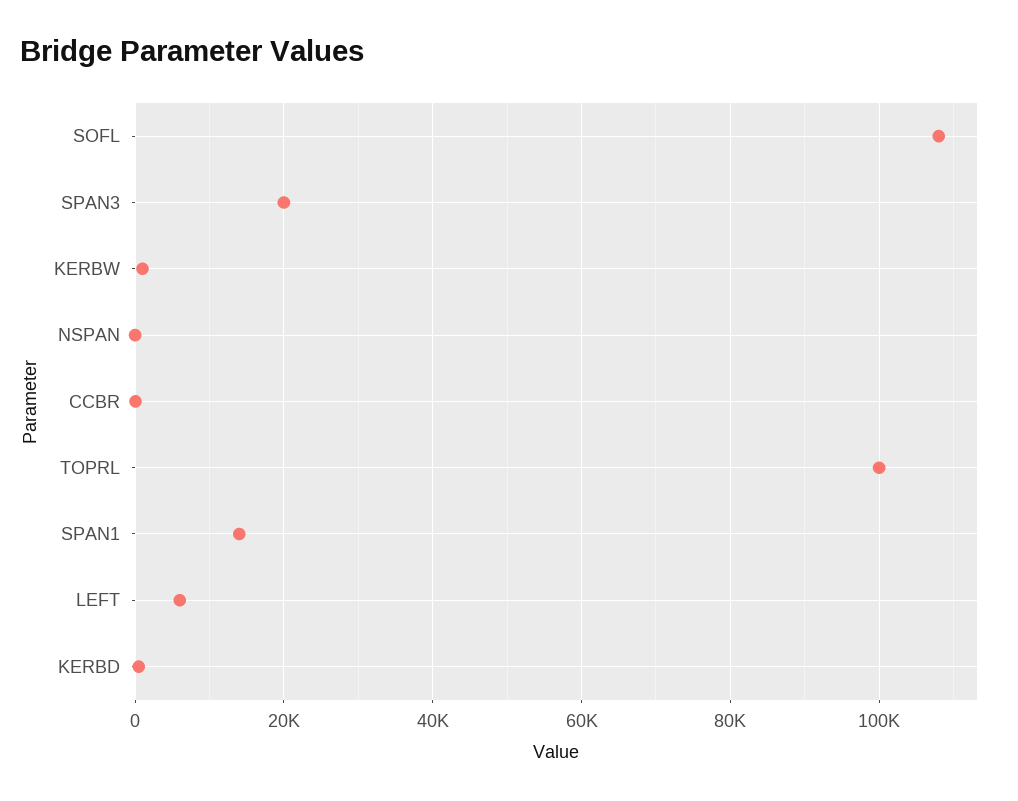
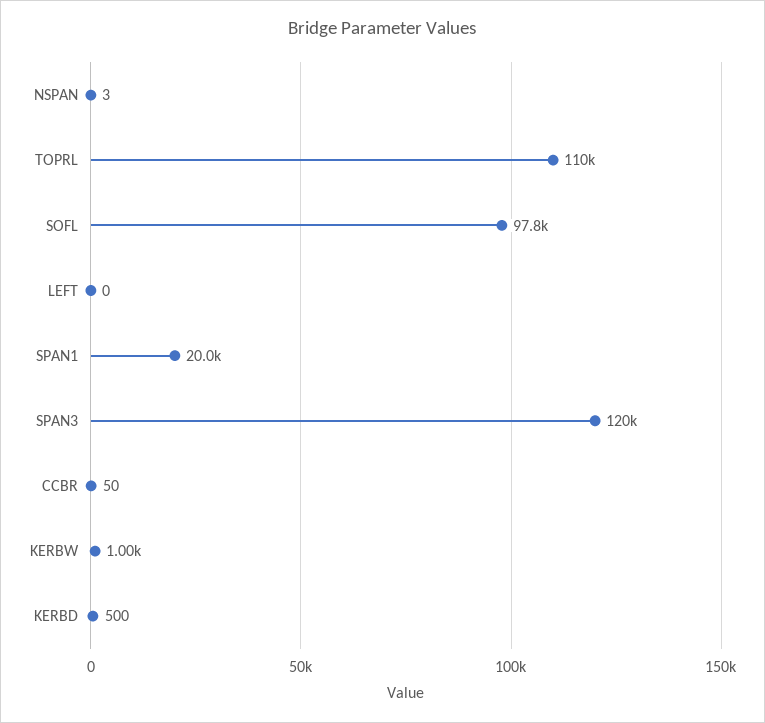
  {
-   "SOFL": 108000,
+   "SOFL": 97800,
-   "SPAN3": 20000,
+   "SPAN3": 120000,
    "KERBW": 1000,
    "NSPAN": 3,
    "CCBR": 50,
-   "TOPRL": 100000,
+   "TOPRL": 110000,
-   "SPAN1": 14000,
+   "SPAN1": 20000,
-   "LEFT": 6000,
+   "LEFT": 0,
    "KERBD": 500
  }

